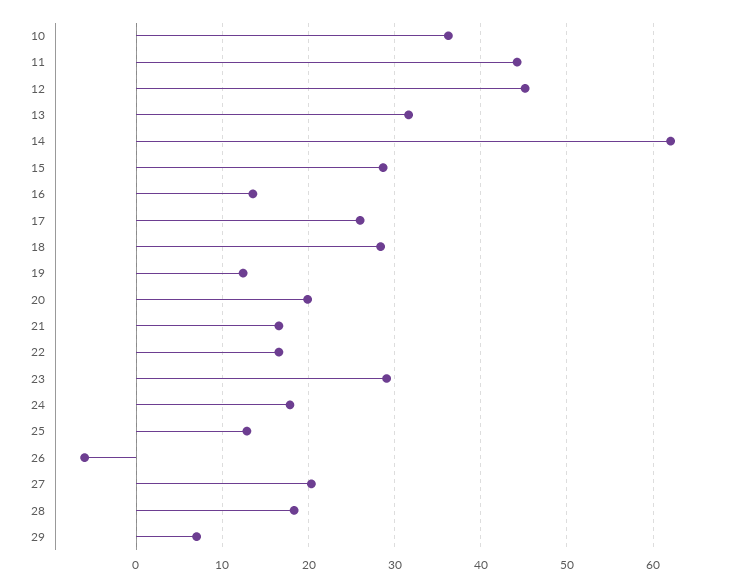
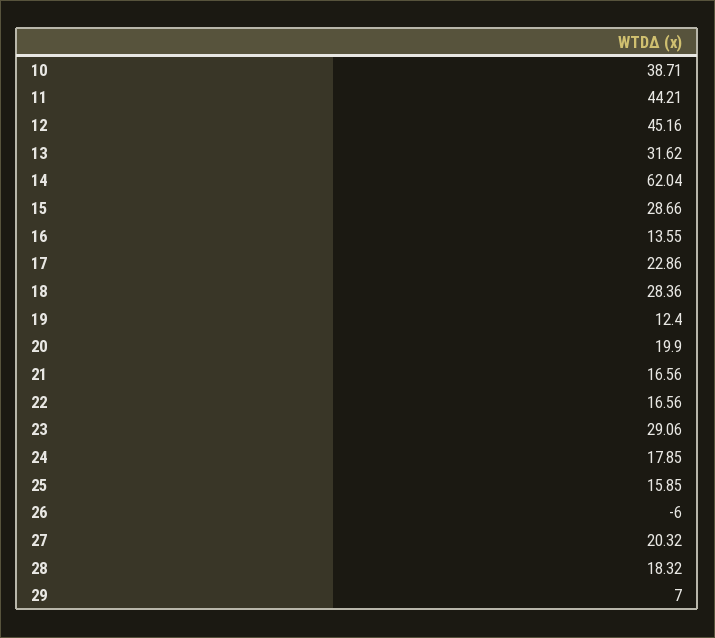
  {
-   "10": 36,
+   "10": 38.71,
    "11": 44.21,
    "12": 45.16,
    "13": 31.62,
    "14": 62.04,
    "15": 28.66,
    "16": 13.55,
-   "17": 26,
+   "17": 22.86,
    "18": 28.36,
    "19": 12.4,
    "20": 19.9,
    "21": 16.56,
    "22": 16.56,
    "23": 29.06,
    "24": 17.85,
-   "25": 13,
+   "25": 15.85,
    "26": -6,
    "27": 20.32,
    "28": 18.32,
    "29": 7
  }

